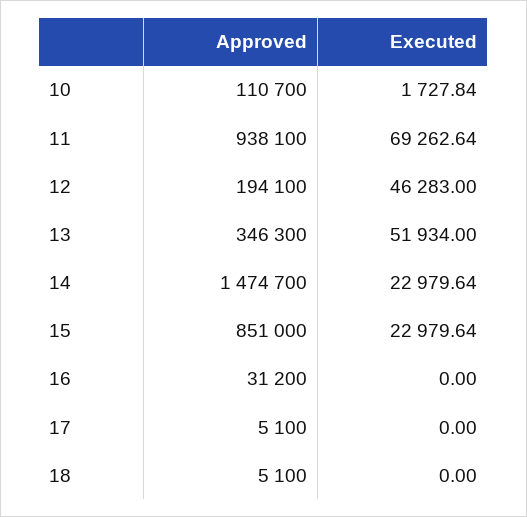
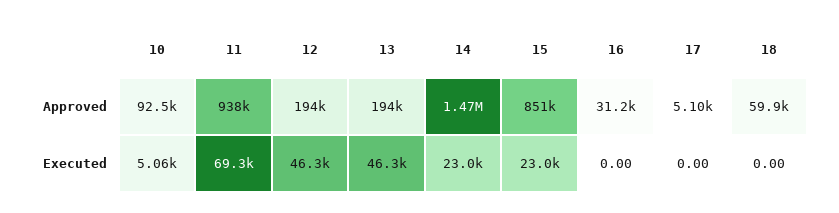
  {
    "Approved": {
-     "10": 110700,
+     "10": 92500,
      "11": 938100,
      "12": 194100,
-     "13": 346300,
+     "13": 194000,
      "14": 1474700,
      "15": 851000,
      "16": 31200,
      "17": 5100,
-     "18": 5100
+     "18": 59900
    },
    "Executed": {
-     "10": 1727.84,
+     "10": 5060,
      "11": 69262.64,
      "12": 46283,
-     "13": 51934,
+     "13": 46300,
      "14": 22979.64,
      "15": 22979.64,
      "16": 0,
      "17": 0,
      "18": 0
    }
  }

